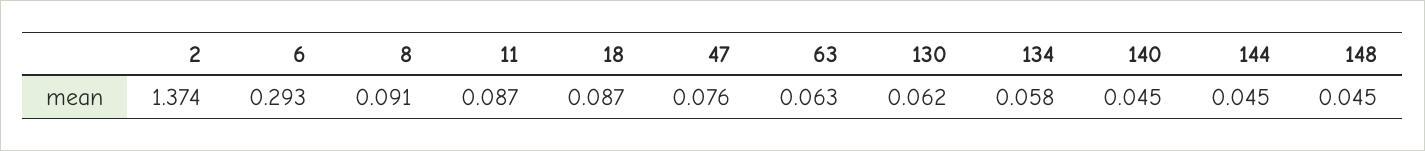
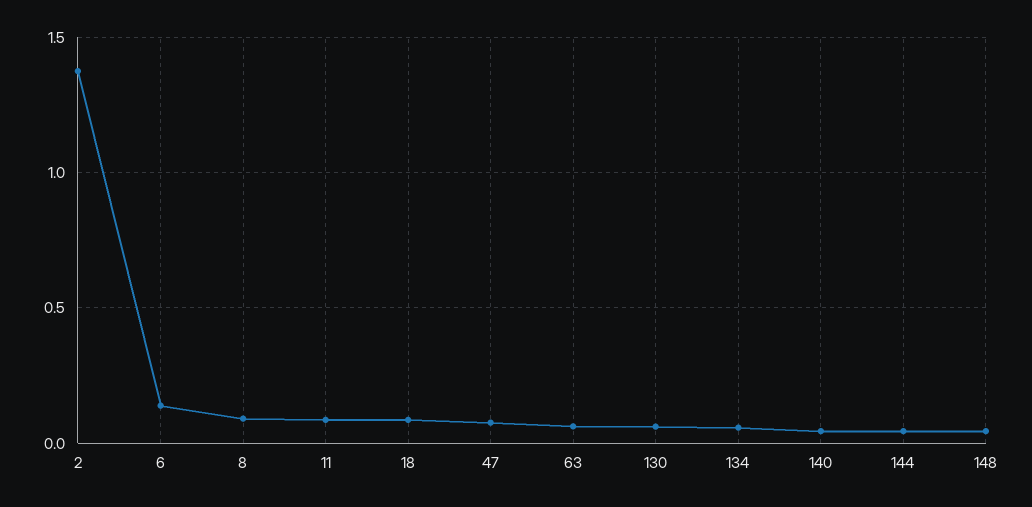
  {
    "2": 1.374,
-   "6": 0.293,
+   "6": 0.15,
    "8": 0.091,
    "11": 0.087,
    "18": 0.087,
    "47": 0.076,
    "63": 0.063,
    "130": 0.062,
    "134": 0.058,
    "140": 0.045,
    "144": 0.045,
    "148": 0.045
  }

